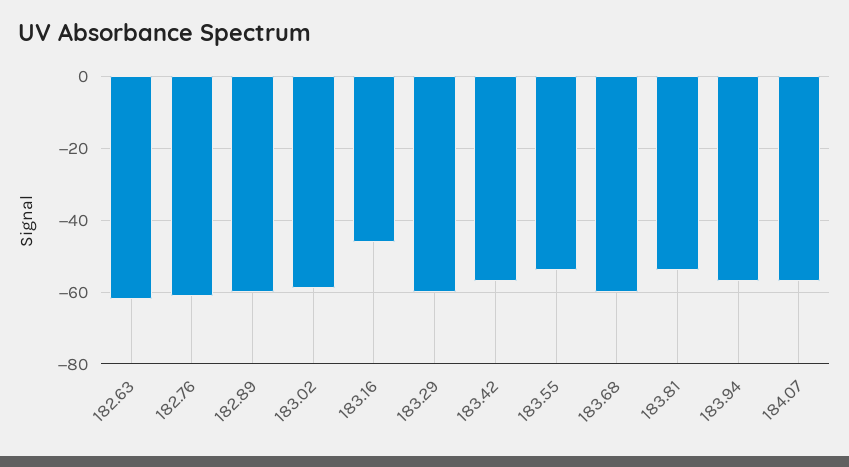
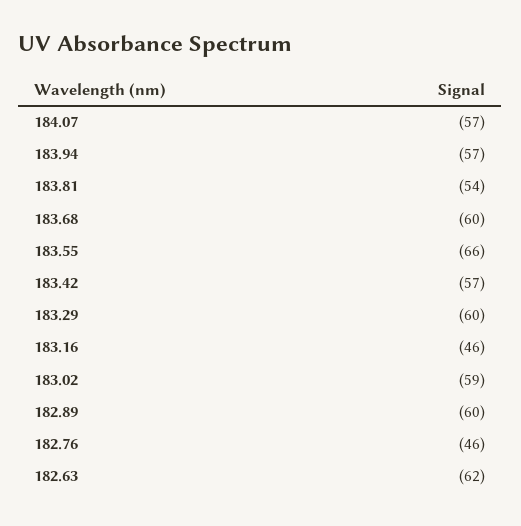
  {
    "182.63": -62,
-   "182.76": -60,
+   "182.76": -46,
    "182.89": -60,
    "183.02": -59,
    "183.16": -46,
    "183.29": -60,
    "183.42": -57,
-   "183.55": -55,
+   "183.55": -66,
    "183.68": -60,
    "183.81": -54,
    "183.94": -57,
    "184.07": -57
  }

